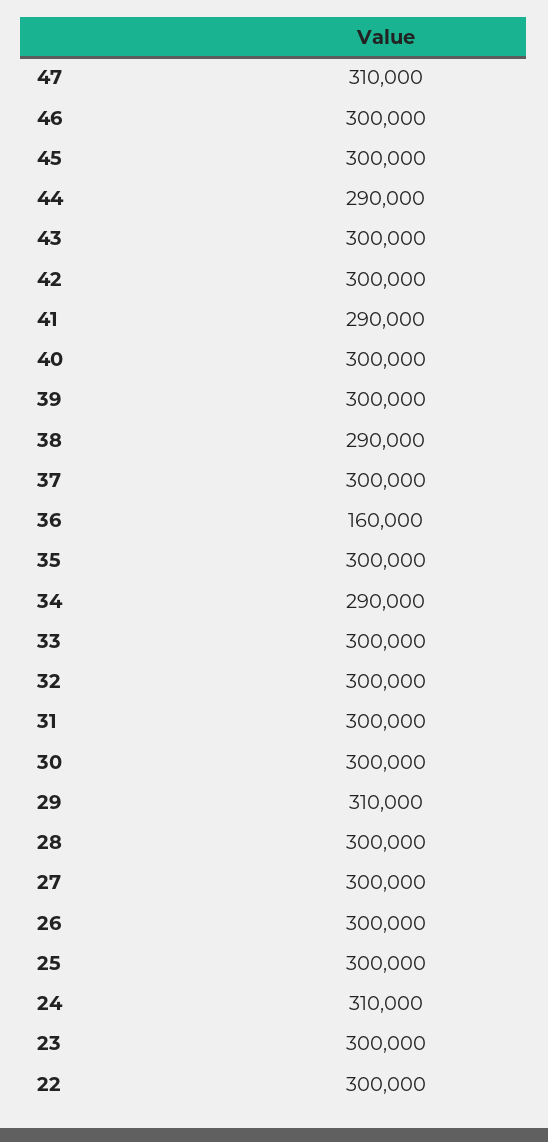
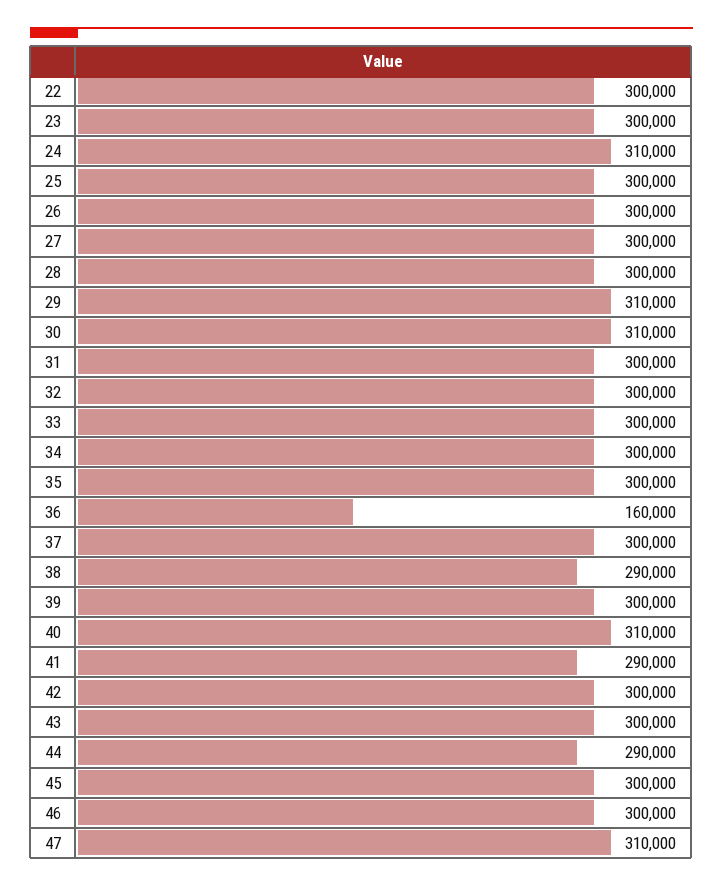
  {
    "47": 310000,
    "46": 300000,
    "45": 300000,
    "44": 290000,
    "43": 300000,
    "42": 300000,
    "41": 290000,
-   "40": 300000,
+   "40": 310000,
    "39": 300000,
    "38": 290000,
    "37": 300000,
    "36": 160000,
    "35": 300000,
-   "34": 290000,
+   "34": 300000,
    "33": 300000,
    "32": 300000,
    "31": 300000,
-   "30": 300000,
+   "30": 310000,
    "29": 310000,
    "28": 300000,
    "27": 300000,
    "26": 300000,
    "25": 300000,
    "24": 310000,
    "23": 300000,
    "22": 300000
  }

